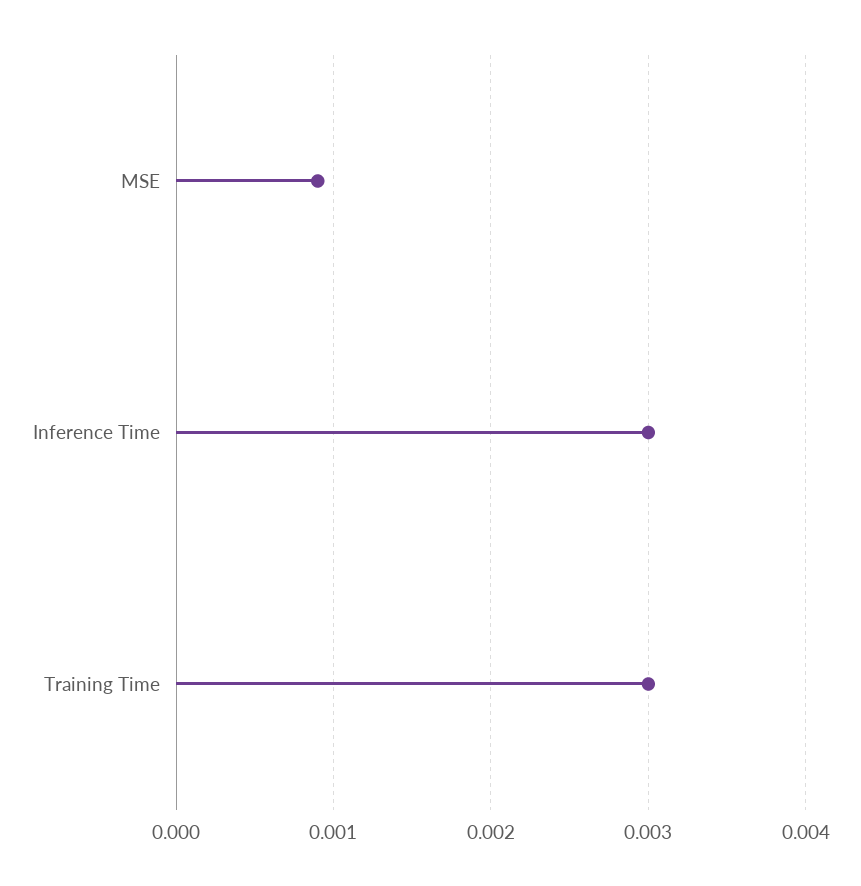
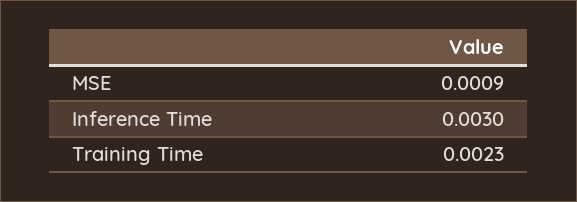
  {
    "MSE": 0.0009,
    "Inference Time": 0.003,
-   "Training Time": 0.003
+   "Training Time": 0.0023
  }

